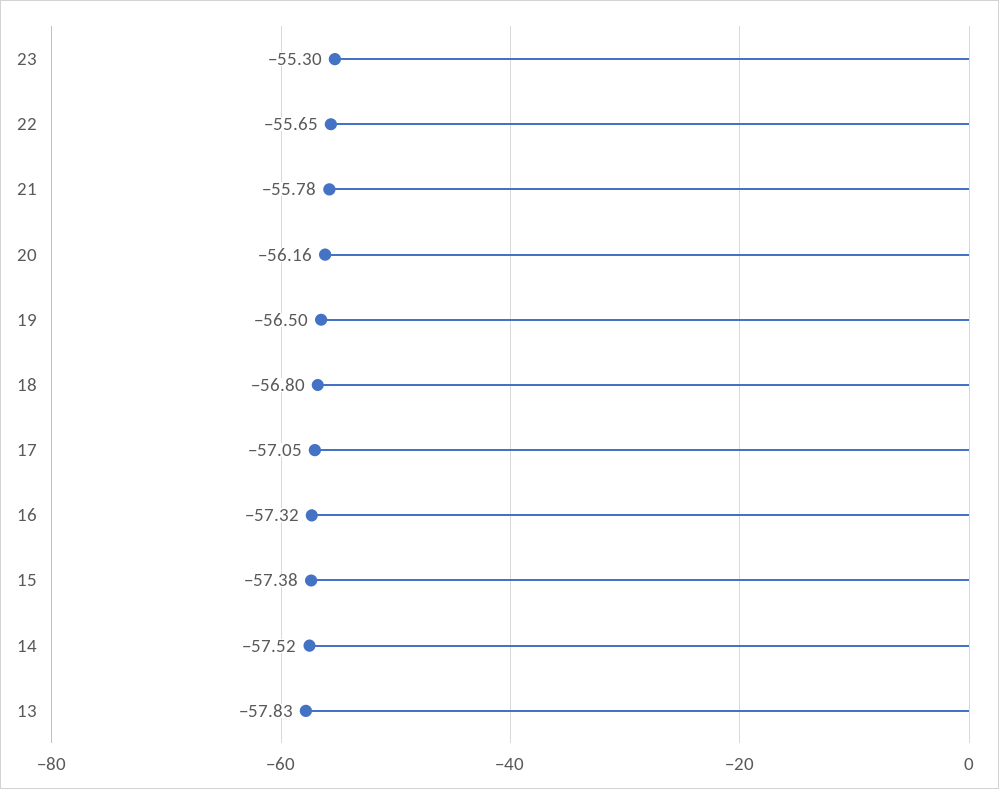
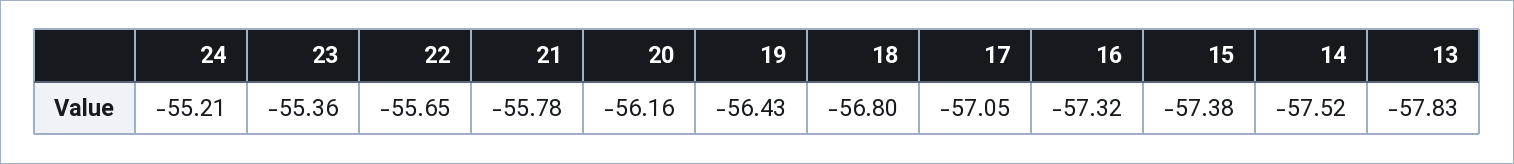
  {
-   "23": -55.3,
+   "23": -55.36,
    "22": -55.65,
    "21": -55.78,
    "20": -56.16,
-   "19": -56.5,
+   "19": -56.43,
    "18": -56.8,
    "17": -57.05,
    "16": -57.32,
    "15": -57.38,
    "14": -57.52,
-   "13": -57.83
+   "13": -57.83,
+   "24": -55.21
  }

